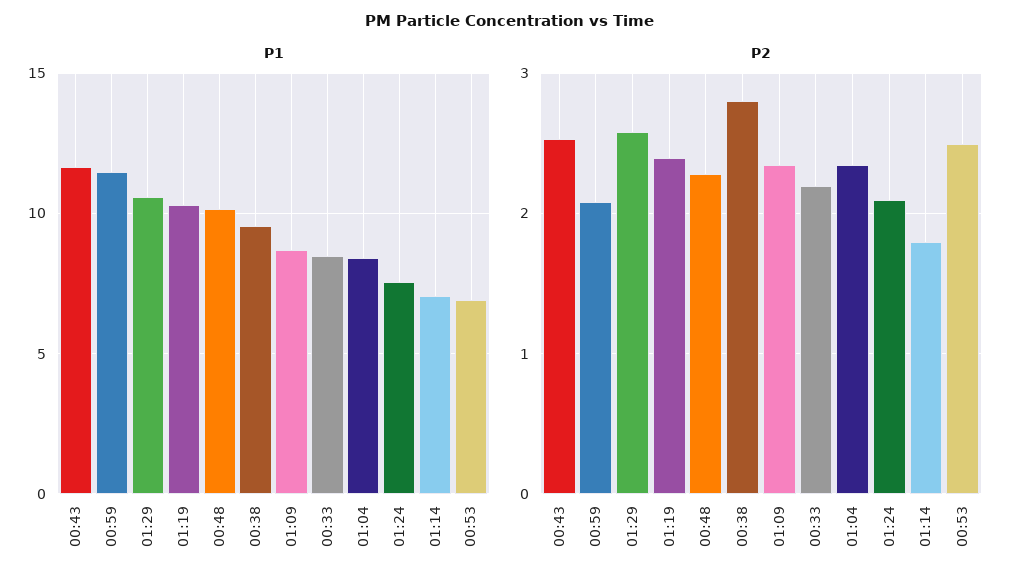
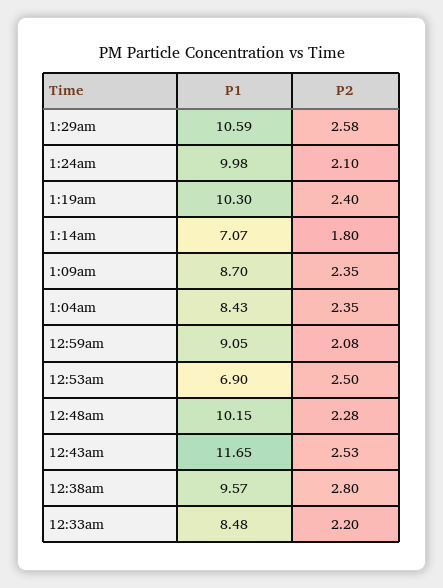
  {
    "P1": {
      "00:43": 11.65,
-     "00:59": 11.5,
+     "00:59": 9.05,
      "01:29": 10.59,
      "01:19": 10.3,
      "00:48": 10.15,
      "00:38": 9.57,
      "01:09": 8.7,
      "00:33": 8.48,
      "01:04": 8.43,
-     "01:24": 7.5,
+     "01:24": 9.98,
      "01:14": 7.07,
      "00:53": 6.9
    },
    "P2": {
      "00:43": 2.53,
      "00:59": 2.08,
      "01:29": 2.58,
      "01:19": 2.4,
      "00:48": 2.28,
      "00:38": 2.8,
      "01:09": 2.35,
      "00:33": 2.2,
      "01:04": 2.35,
      "01:24": 2.1,
      "01:14": 1.8,
      "00:53": 2.5
    }
  }

